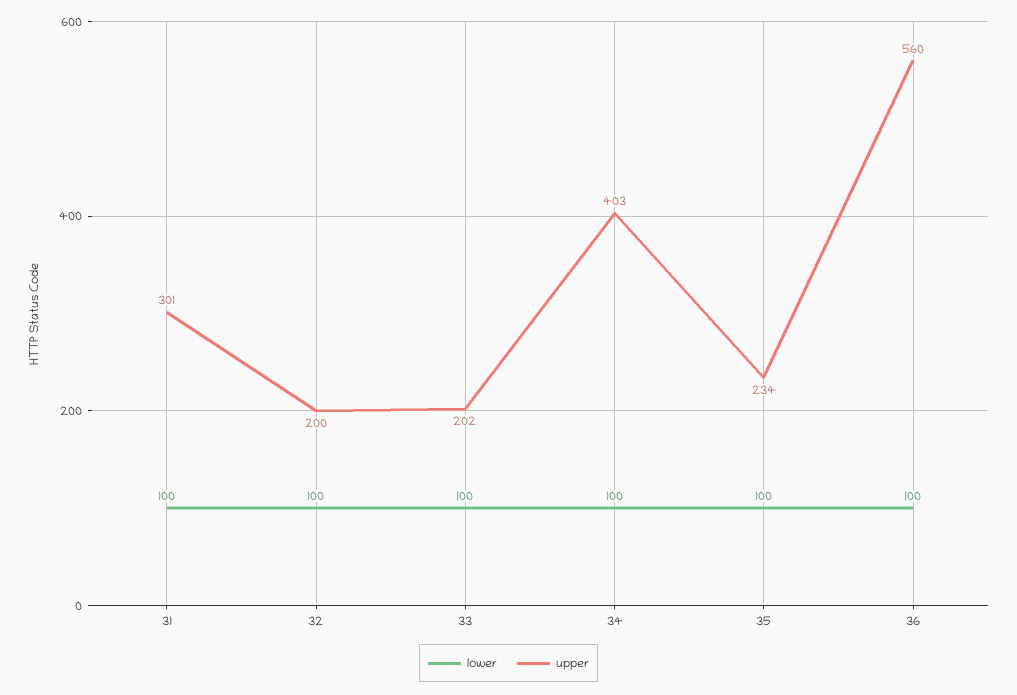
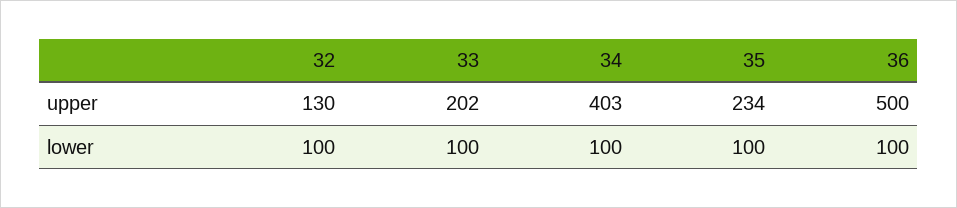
  {
    "lower": {
-     "31": 100,
      "32": 100,
      "33": 100,
      "34": 100,
      "35": 100,
      "36": 100
    },
    "upper": {
-     "31": 301,
-     "32": 200,
+     "32": 130,
      "33": 202,
      "34": 403,
      "35": 234,
-     "36": 560
+     "36": 500
    }
  }

